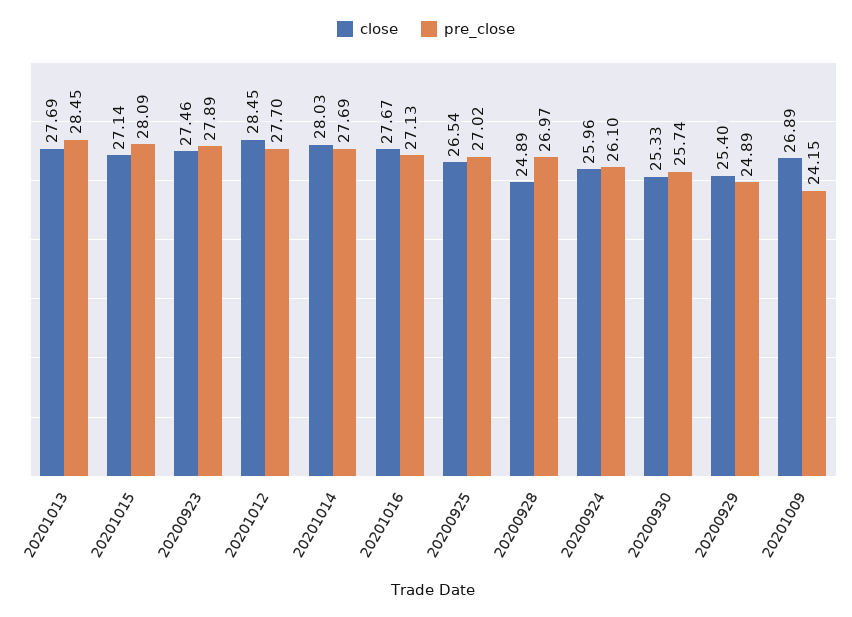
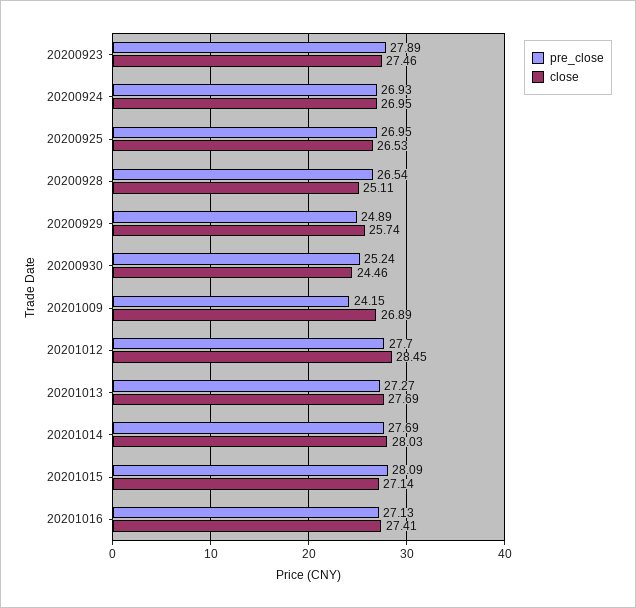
  {
    "close": {
      "20201013": 27.69,
      "20201015": 27.14,
      "20200923": 27.46,
      "20201012": 28.45,
      "20201014": 28.03,
-     "20201016": 27.67,
+     "20201016": 27.41,
-     "20200925": 26.54,
+     "20200925": 26.53,
-     "20200928": 24.89,
+     "20200928": 25.11,
-     "20200924": 25.96,
+     "20200924": 26.95,
-     "20200930": 25.33,
+     "20200930": 24.46,
-     "20200929": 25.4,
+     "20200929": 25.74,
      "20201009": 26.89
    },
    "pre_close": {
-     "20201013": 28.45,
+     "20201013": 27.27,
      "20201015": 28.09,
      "20200923": 27.89,
      "20201012": 27.7,
      "20201014": 27.69,
      "20201016": 27.13,
-     "20200925": 27.02,
+     "20200925": 26.95,
-     "20200928": 26.97,
+     "20200928": 26.54,
-     "20200924": 26.1,
+     "20200924": 26.93,
-     "20200930": 25.74,
+     "20200930": 25.24,
      "20200929": 24.89,
      "20201009": 24.15
    }
  }

